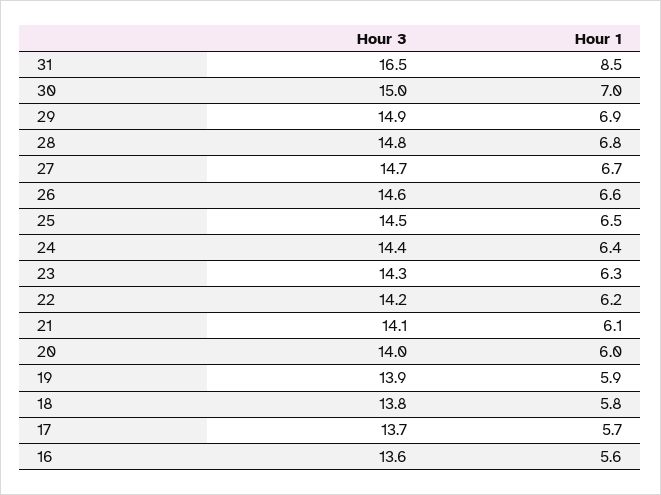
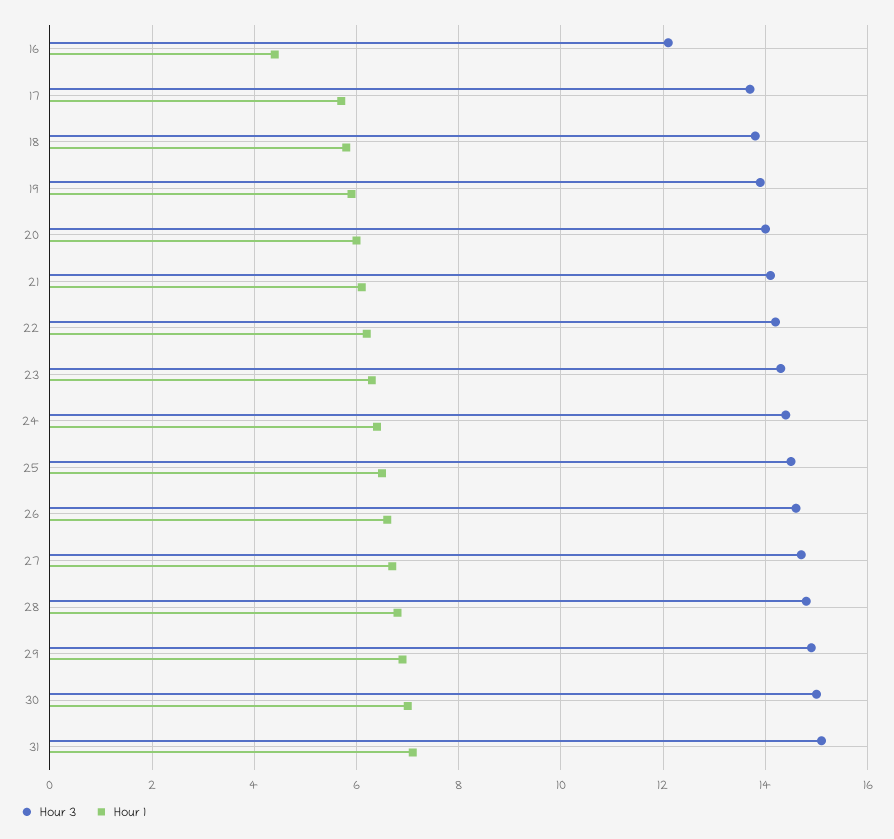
  {
    "Hour 3": {
-     "31": 16.5,
+     "31": 15,
      "30": 15,
      "29": 14.9,
      "28": 14.8,
      "27": 14.7,
      "26": 14.6,
      "25": 14.5,
      "24": 14.4,
      "23": 14.3,
      "22": 14.2,
      "21": 14.1,
      "20": 14,
      "19": 13.9,
      "18": 13.8,
      "17": 13.7,
-     "16": 13.6
+     "16": 12
    },
    "Hour 1": {
-     "31": 8.5,
+     "31": 7,
      "30": 7,
      "29": 6.9,
      "28": 6.8,
      "27": 6.7,
      "26": 6.6,
      "25": 6.5,
      "24": 6.4,
      "23": 6.3,
      "22": 6.2,
      "21": 6.1,
      "20": 6,
      "19": 5.9,
      "18": 5.8,
      "17": 5.7,
-     "16": 5.6
+     "16": 4.5
    }
  }

